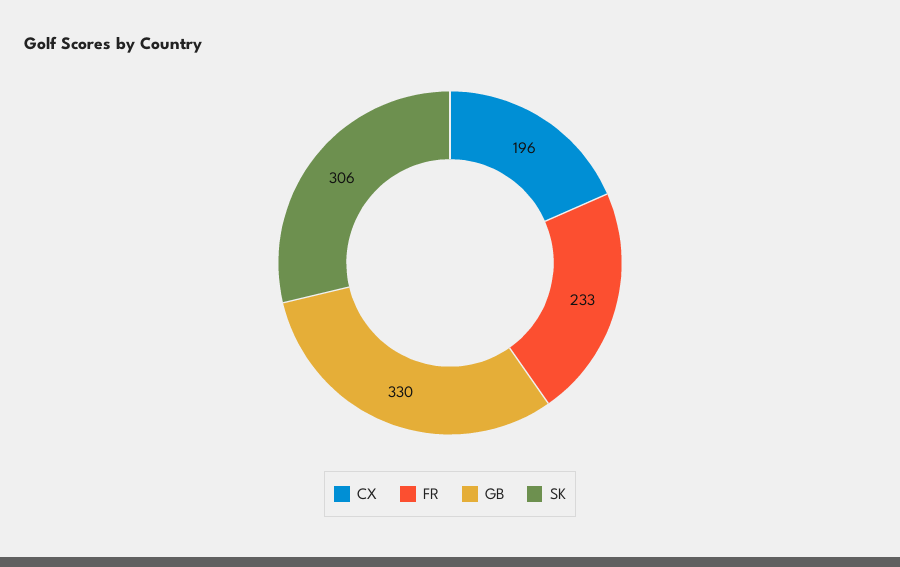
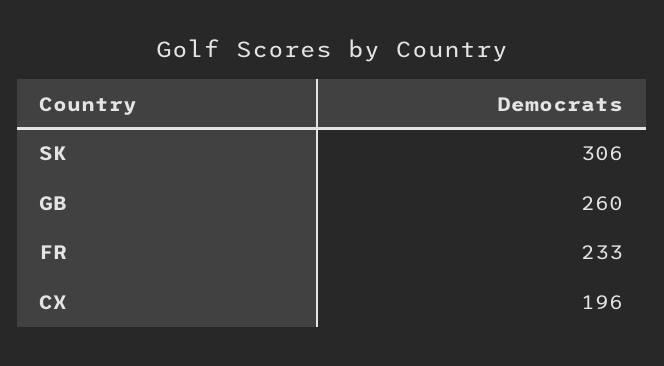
  {
    "CX": 196,
    "FR": 233,
-   "GB": 330,
+   "GB": 260,
    "SK": 306
  }

